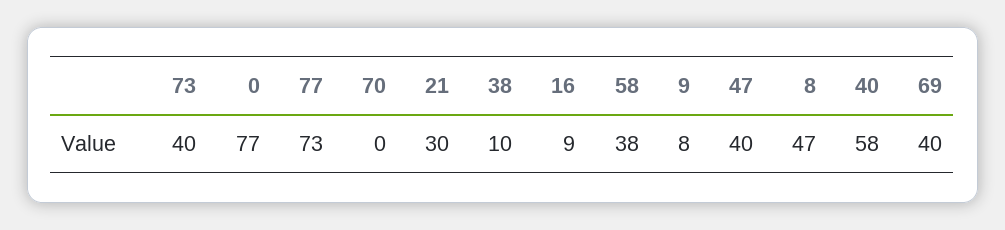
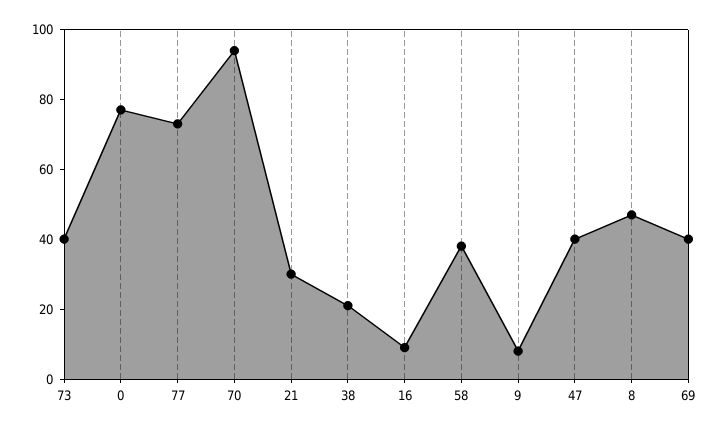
  {
    "73": 40,
    "0": 77,
    "77": 73,
-   "70": 0,
+   "70": 95,
    "21": 30,
-   "38": 10,
+   "38": 20,
    "16": 9,
    "58": 38,
    "9": 8,
    "47": 40,
    "8": 47,
-   "40": 58,
    "69": 40
  }

